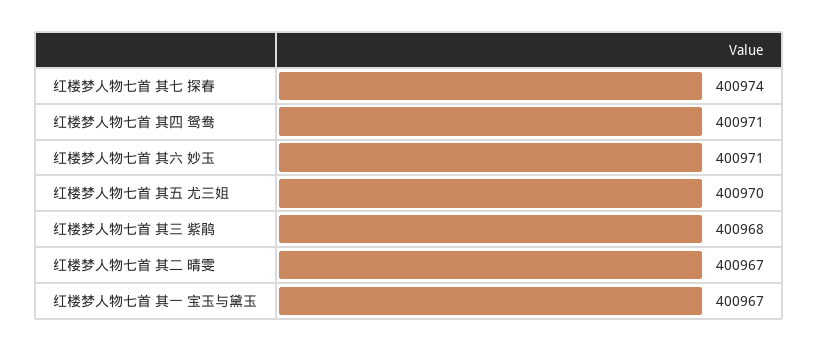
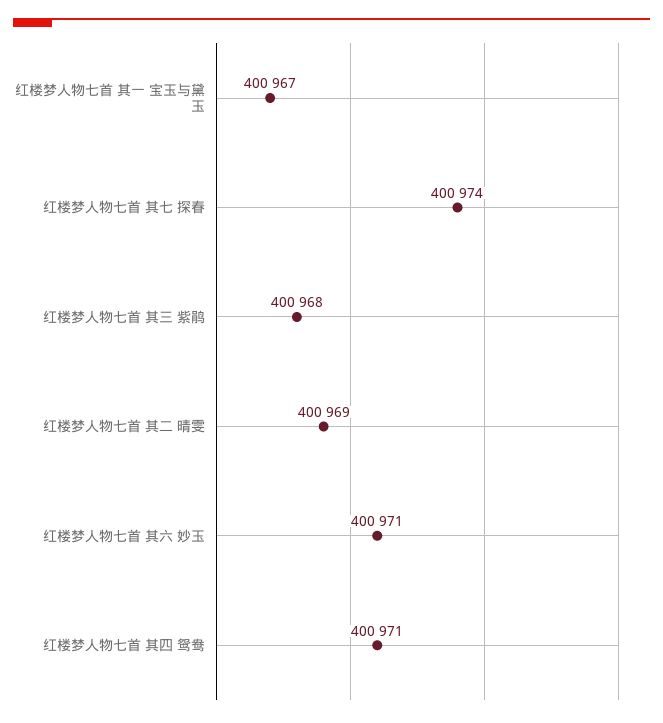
  {
    "红楼梦人物七首 其七 探春": 400974,
    "红楼梦人物七首 其四 鸳鸯": 400971,
    "红楼梦人物七首 其六 妙玉": 400971,
-   "红楼梦人物七首 其五 尤三姐": 400970,
    "红楼梦人物七首 其三 紫鹃": 400968,
-   "红楼梦人物七首 其二 晴雯": 400967,
+   "红楼梦人物七首 其二 晴雯": 400969,
    "红楼梦人物七首 其一 宝玉与黛玉": 400967
  }

